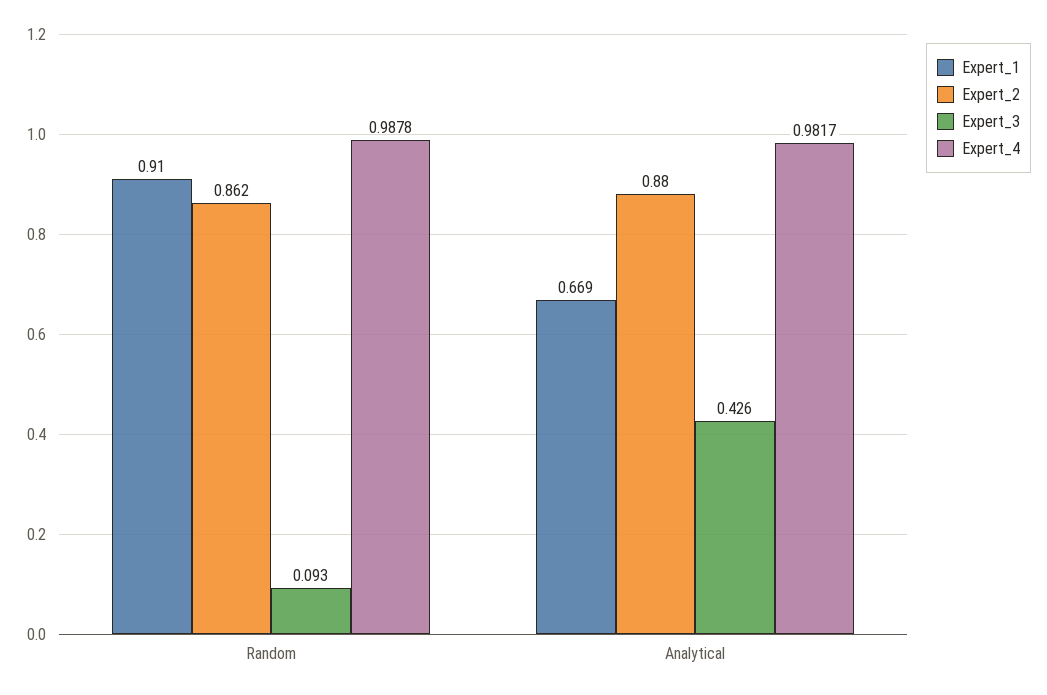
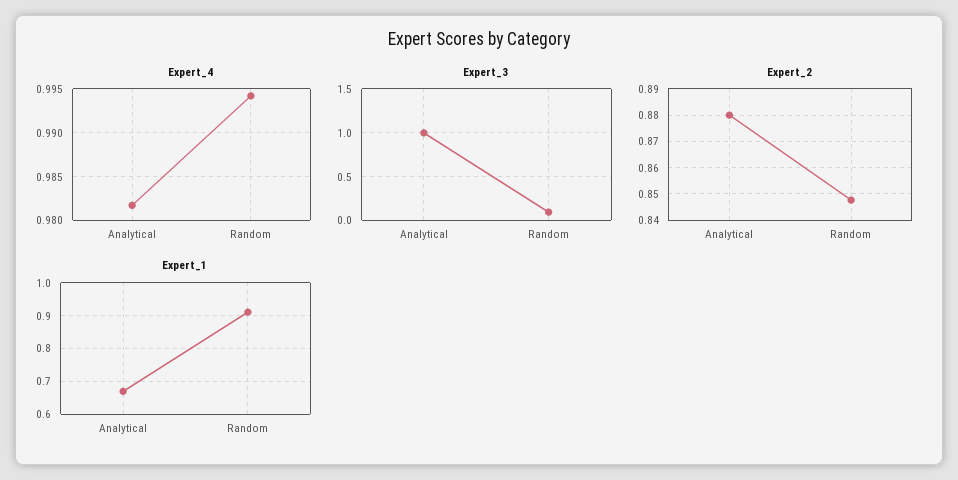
  {
    "Expert_1": {
      "Random": 0.91,
      "Analytical": 0.669
    },
    "Expert_2": {
-     "Random": 0.862,
+     "Random": 0.8475,
      "Analytical": 0.88
    },
    "Expert_3": {
      "Random": 0.093,
-     "Analytical": 0.426
+     "Analytical": 1
    },
    "Expert_4": {
-     "Random": 0.9878,
+     "Random": 0.994,
      "Analytical": 0.9817
    }
  }

